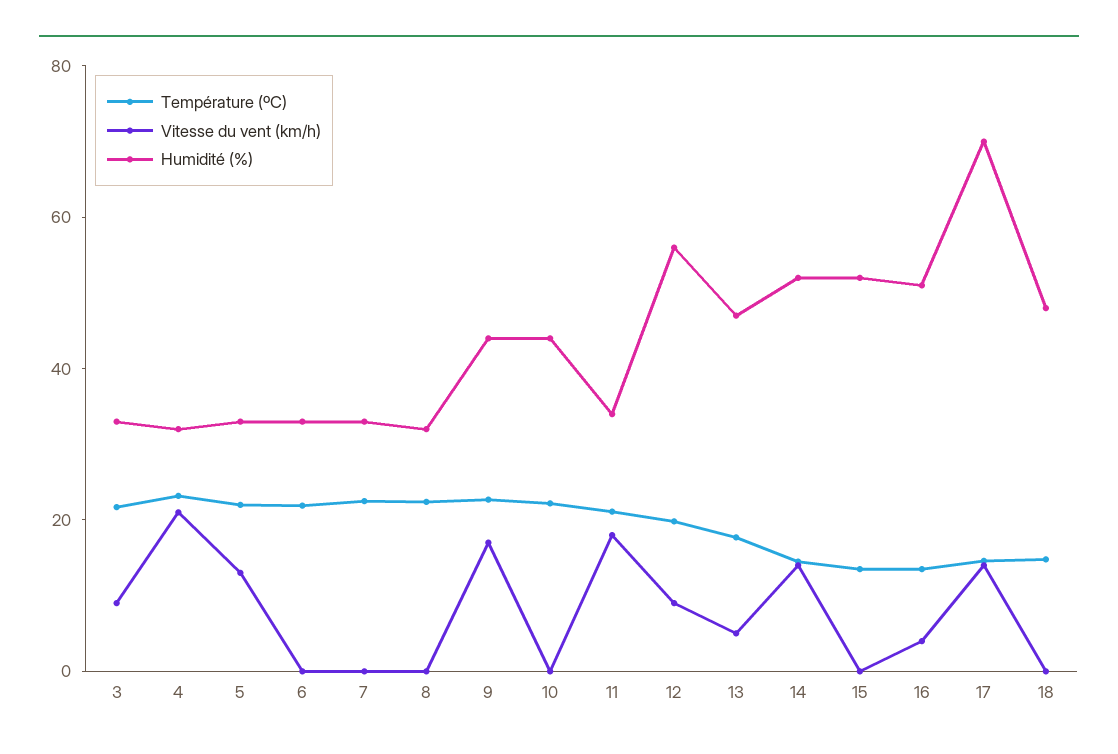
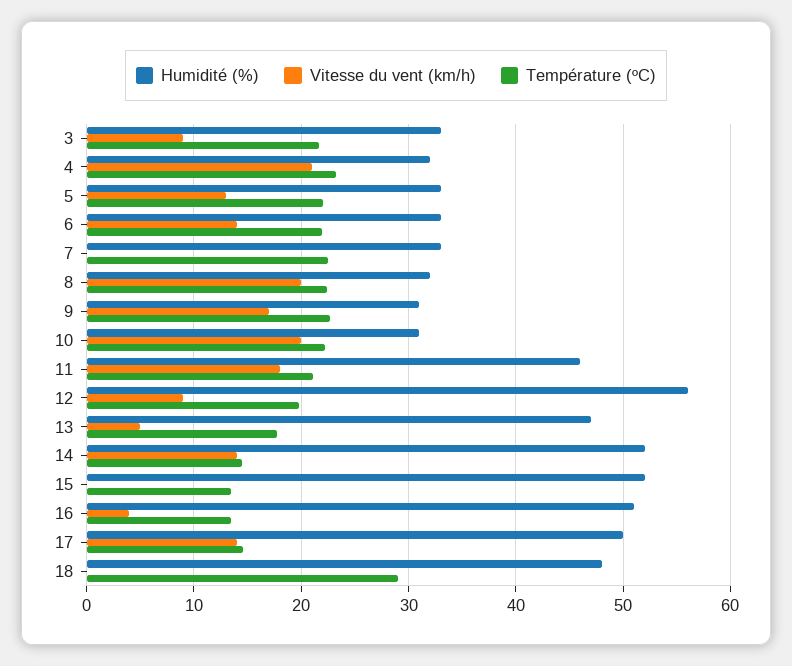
  {
    "Température (ºC)": {
      "3": 22,
      "4": 23,
      "5": 22,
      "6": 22,
      "7": 23,
      "8": 22,
      "9": 23,
      "10": 22,
      "11": 21,
      "12": 20,
      "13": 18,
      "14": 15,
      "15": 14,
      "16": 14,
      "17": 15,
-     "18": 15
+     "18": 29
    },
    "Vitesse du vent (km/h)": {
      "3": 9,
      "4": 21,
      "5": 13,
-     "6": 0,
+     "6": 14,
      "7": 0,
-     "8": 0,
+     "8": 20,
      "9": 17,
-     "10": 0,
+     "10": 20,
      "11": 18,
      "12": 9,
      "13": 5,
      "14": 14,
      "15": 0,
      "16": 4,
      "17": 14,
      "18": 0
    },
    "Humidité (%)": {
      "3": 33,
      "4": 32,
      "5": 33,
      "6": 33,
      "7": 33,
      "8": 32,
-     "9": 45,
+     "9": 31,
-     "10": 45,
+     "10": 31,
-     "11": 35,
+     "11": 46,
      "12": 56,
      "13": 47,
      "14": 52,
      "15": 52,
      "16": 51,
-     "17": 70,
+     "17": 50,
      "18": 48
    }
  }

